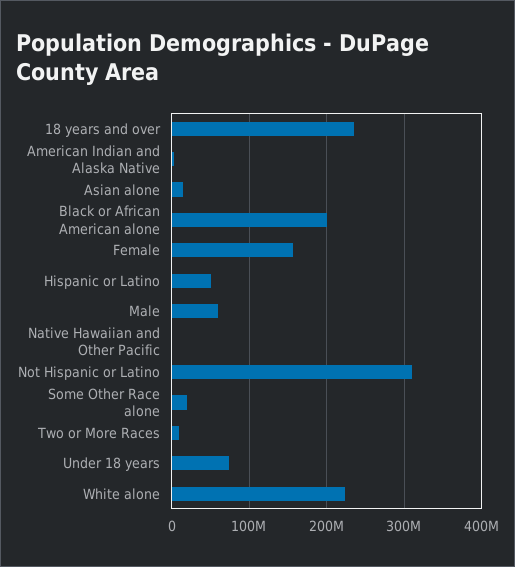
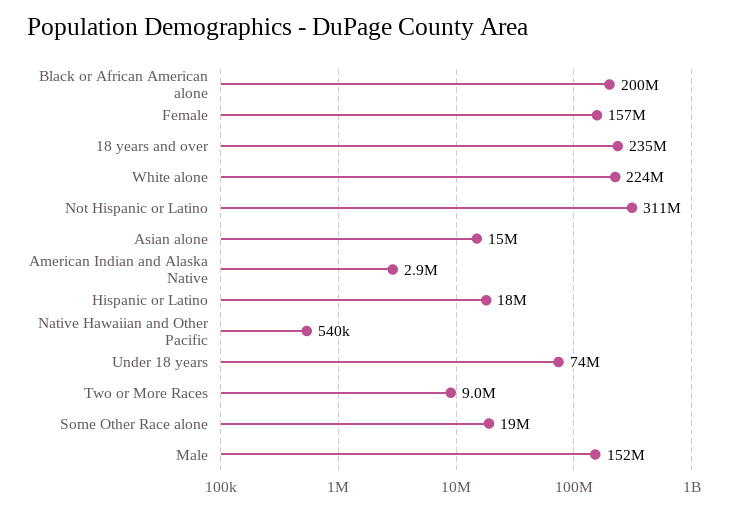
  {
    "18 years and over": 235000000,
    "American Indian and Alaska Native": 2900000,
    "Asian alone": 15000000,
    "Black or African American alone": 200000000,
    "Female": 157000000,
-   "Hispanic or Latino": 50000000,
+   "Hispanic or Latino": 18000000,
-   "Male": 60000000,
+   "Male": 152000000,
    "Native Hawaiian and Other Pacific": 540000,
    "Not Hispanic or Latino": 311000000,
    "Some Other Race alone": 19000000,
    "Two or More Races": 9000000,
    "Under 18 years": 74000000,
    "White alone": 224000000
  }

